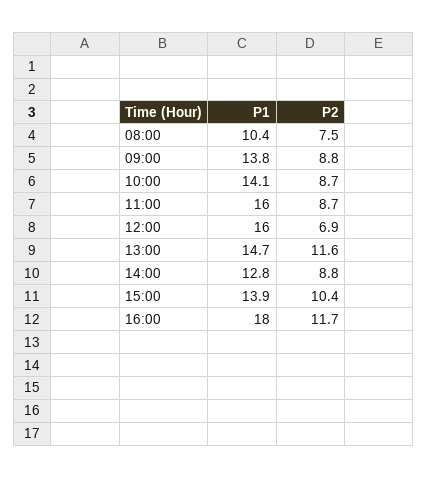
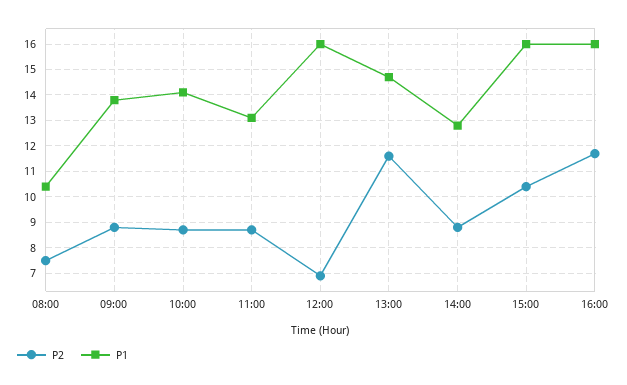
  {
    "P1": {
      "08:00": 10.4,
      "09:00": 13.8,
      "10:00": 14.1,
-     "11:00": 16,
+     "11:00": 13,
      "12:00": 16,
      "13:00": 14.7,
      "14:00": 12.8,
-     "15:00": 13.9,
+     "15:00": 16,
-     "16:00": 18
+     "16:00": 16
    },
    "P2": {
      "08:00": 7.5,
      "09:00": 8.8,
      "10:00": 8.7,
      "11:00": 8.7,
      "12:00": 6.9,
      "13:00": 11.6,
      "14:00": 8.8,
      "15:00": 10.4,
      "16:00": 11.7
    }
  }

